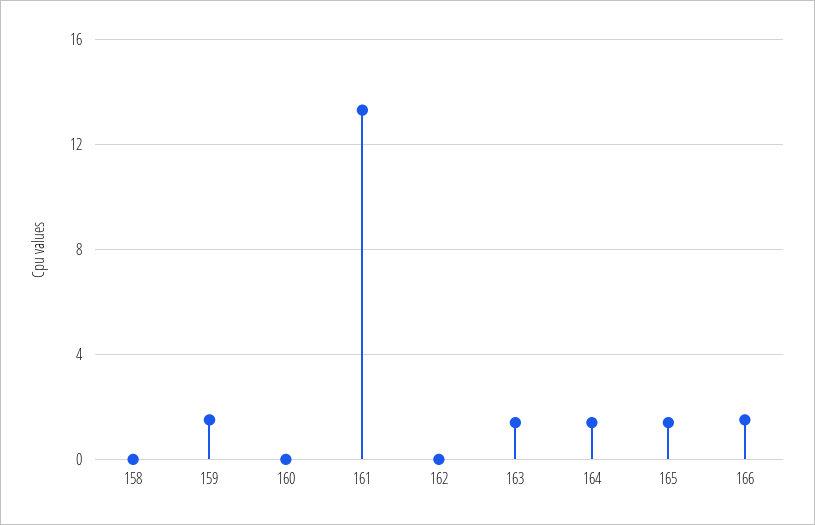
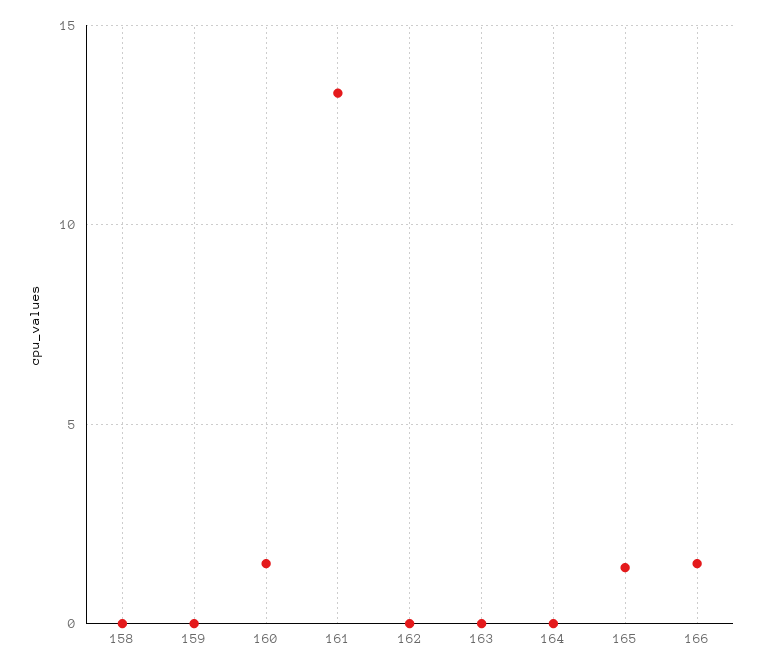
  {
    "158": 0,
-   "159": 1.5,
+   "159": 0,
-   "160": 0,
+   "160": 1.5,
    "161": 13.5,
    "162": 0,
-   "163": 1.5,
+   "163": 0,
-   "164": 1.5,
+   "164": 0,
    "165": 1.5,
    "166": 1.5
  }

